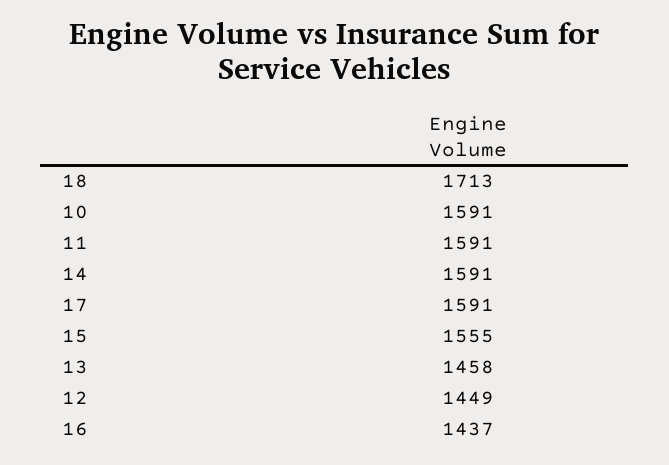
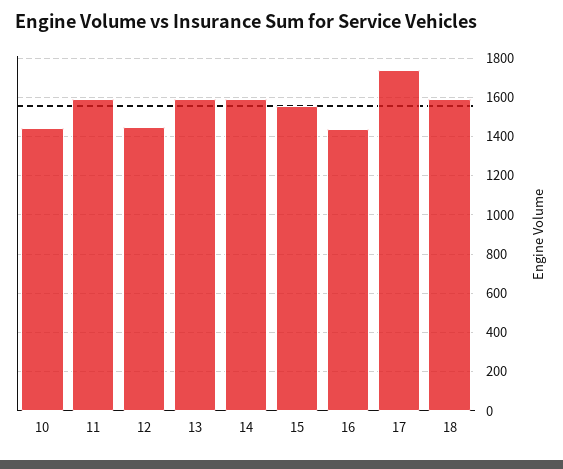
  {
-   "18": 1713,
+   "18": 1600,
-   "10": 1591,
+   "10": 1450,
    "11": 1591,
    "14": 1591,
-   "17": 1591,
+   "17": 1750,
    "15": 1555,
-   "13": 1458,
+   "13": 1600,
    "12": 1449,
    "16": 1437
  }

